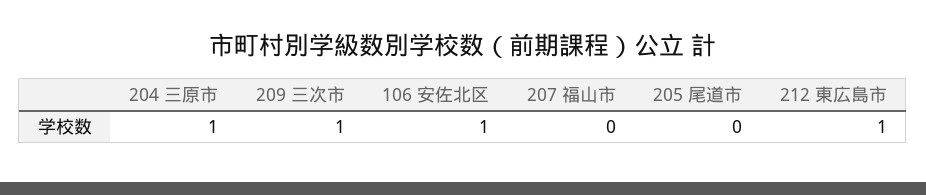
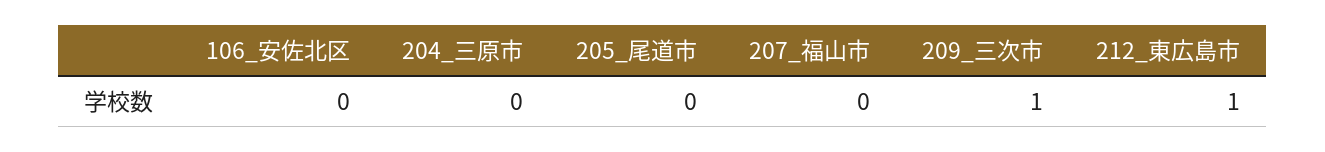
  {
-   "204 三原市": 1,
+   "204 三原市": 0,
    "209 三次市": 1,
-   "106 安佐北区": 1,
+   "106 安佐北区": 0,
    "207 福山市": 0,
    "205 尾道市": 0,
    "212 東広島市": 1
  }

